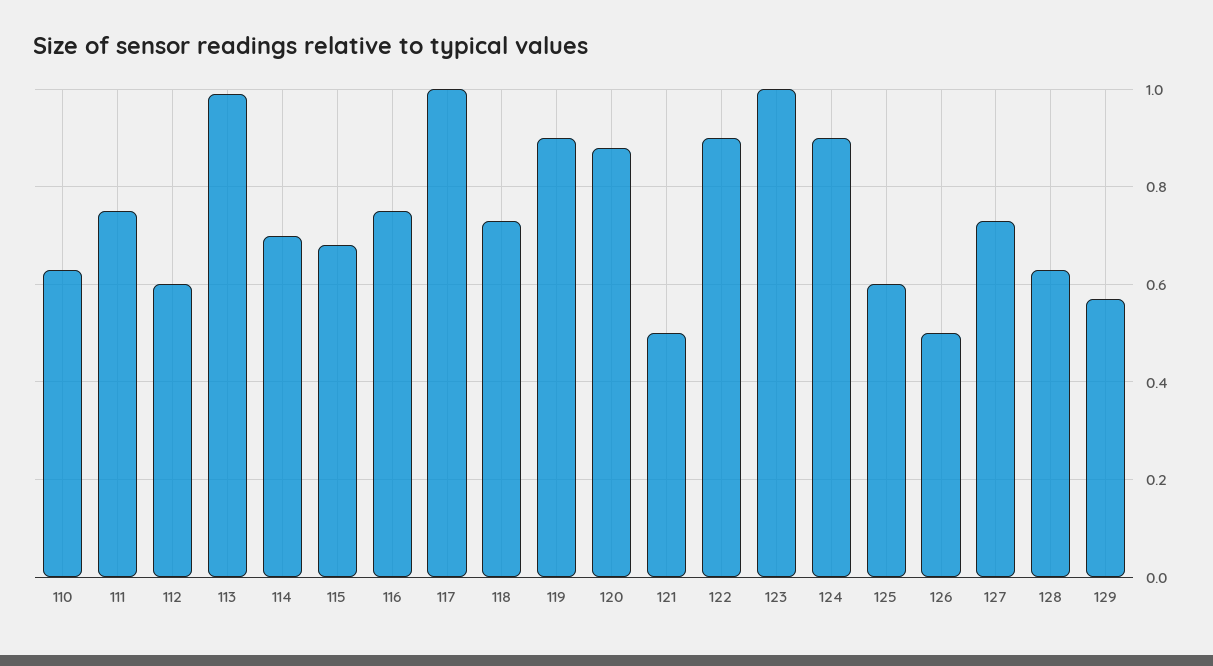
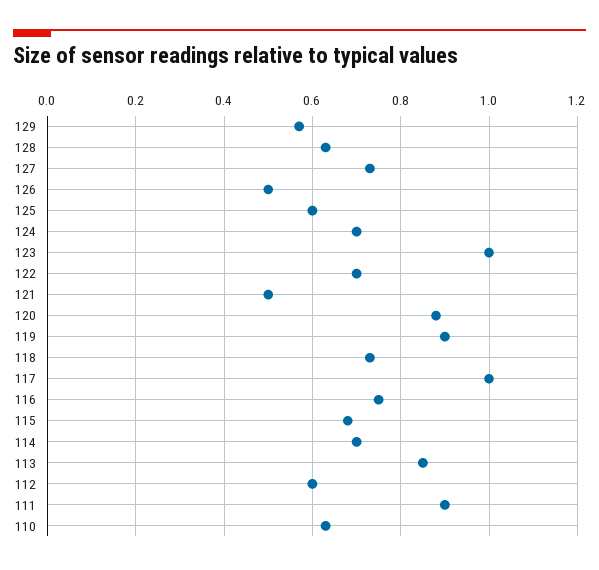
  {
    "110": 0.65,
-   "111": 0.75,
+   "111": 0.9,
    "112": 0.6,
-   "113": 1,
+   "113": 0.85,
    "114": 0.7,
    "115": 0.7,
    "116": 0.75,
    "117": 1,
    "118": 0.75,
    "119": 0.9,
    "120": 0.9,
    "121": 0.5,
-   "122": 0.9,
+   "122": 0.7,
    "123": 1,
-   "124": 0.9,
+   "124": 0.7,
    "125": 0.6,
    "126": 0.5,
    "127": 0.75,
    "128": 0.65,
    "129": 0.55
  }

